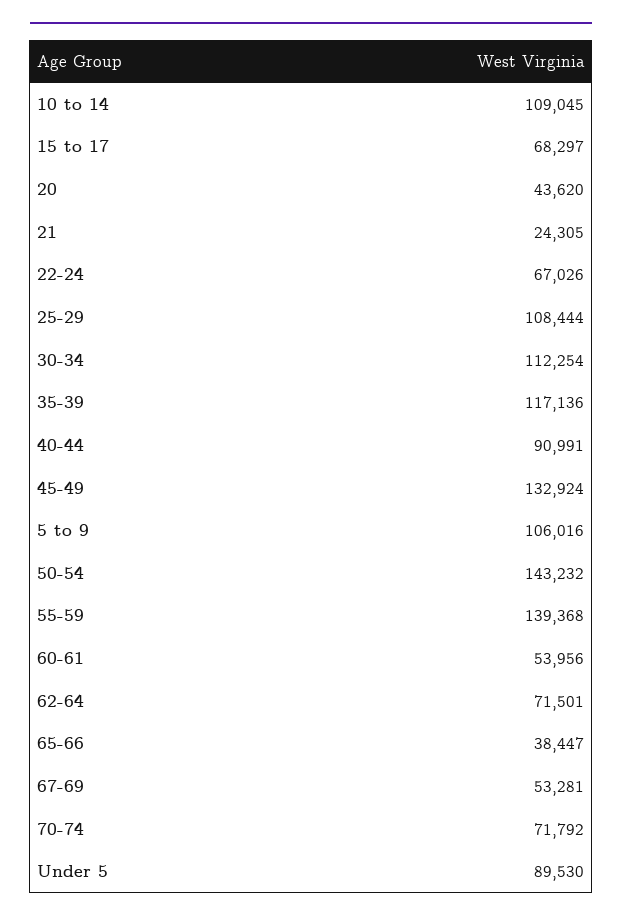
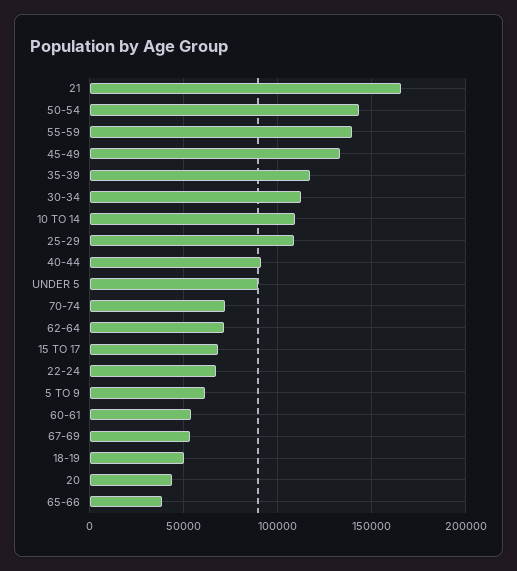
  {
    "10 to 14": 109045,
    "15 to 17": 68297,
    "20": 43620,
-   "21": 24305,
+   "21": 165000,
    "22-24": 67026,
    "25-29": 108444,
    "30-34": 112254,
    "35-39": 117136,
    "40-44": 90991,
    "45-49": 132924,
-   "5 to 9": 106016,
+   "5 to 9": 60000,
    "50-54": 143232,
    "55-59": 139368,
    "60-61": 53956,
    "62-64": 71501,
    "65-66": 38447,
    "67-69": 53281,
    "70-74": 71792,
-   "Under 5": 89530
+   "Under 5": 89530,
+   "18-19": 50000
  }

